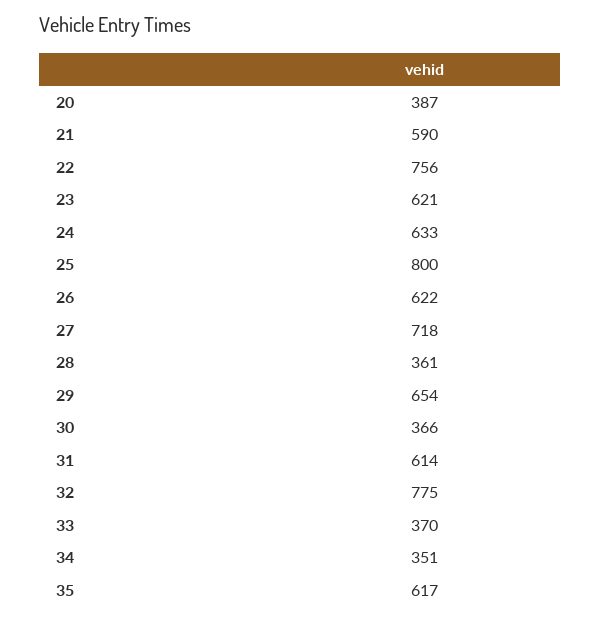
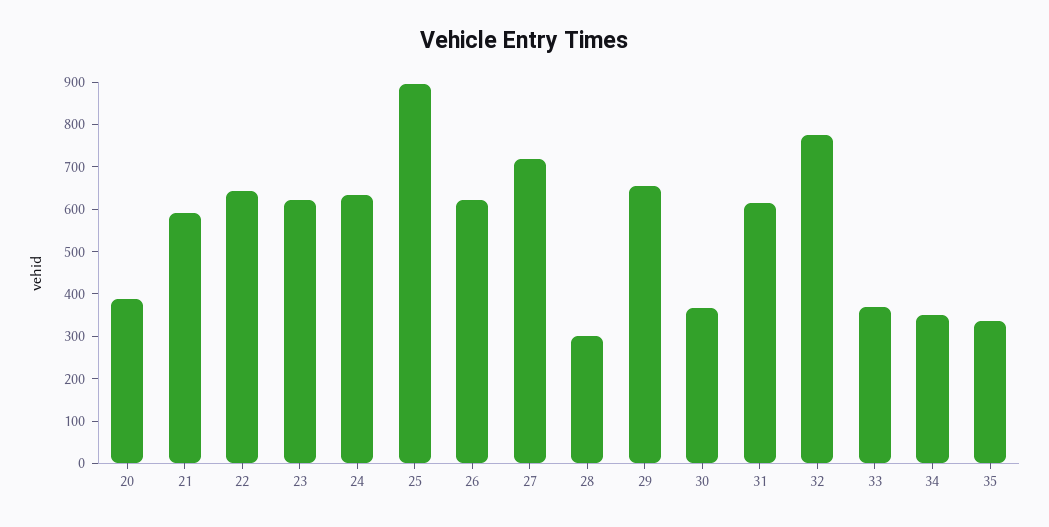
  {
    "20": 387,
    "21": 590,
-   "22": 756,
+   "22": 640,
    "23": 621,
    "24": 633,
-   "25": 800,
+   "25": 900,
    "26": 622,
    "27": 718,
-   "28": 361,
+   "28": 300,
    "29": 654,
    "30": 366,
    "31": 614,
    "32": 775,
    "33": 370,
    "34": 351,
-   "35": 617
+   "35": 340
  }

